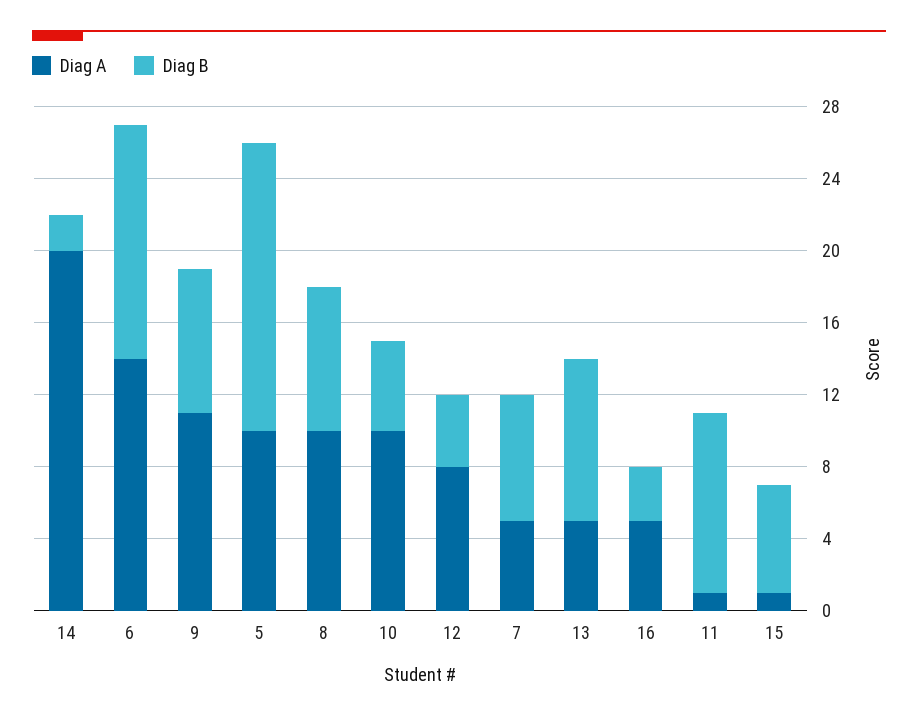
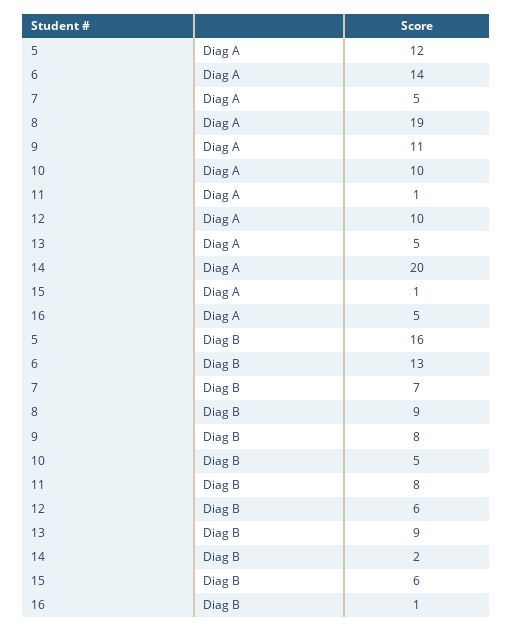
  {
    "Diag A": {
      "14": 20,
      "6": 14,
      "9": 11,
-     "5": 10,
+     "5": 12,
-     "8": 10,
+     "8": 19,
      "10": 10,
-     "12": 8,
+     "12": 10,
      "7": 5,
      "13": 5,
      "16": 5,
      "11": 1,
      "15": 1
    },
    "Diag B": {
      "14": 2,
      "6": 13,
      "9": 8,
      "5": 16,
-     "8": 8,
+     "8": 9,
      "10": 5,
-     "12": 4,
+     "12": 6,
      "7": 7,
      "13": 9,
-     "16": 3,
+     "16": 1,
-     "11": 10,
+     "11": 8,
      "15": 6
    }
  }

